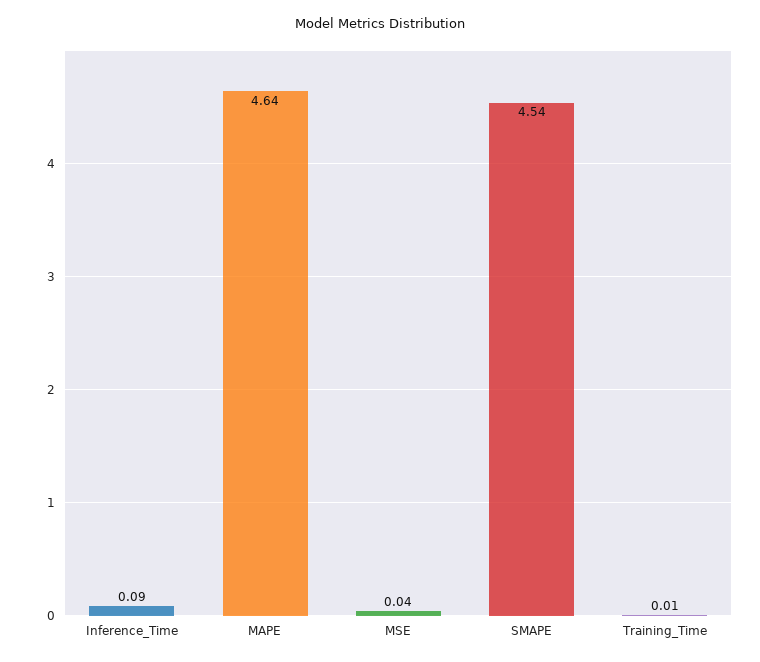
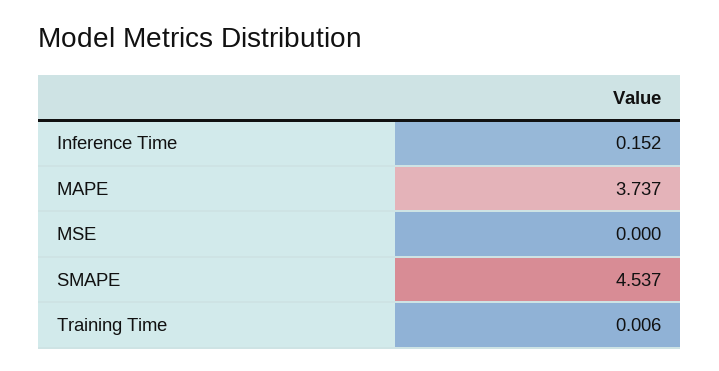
  {
-   "Inference_Time": 0.09,
+   "Inference_Time": 0.152,
-   "MAPE": 4.64,
+   "MAPE": 3.737,
-   "MSE": 0.04,
+   "MSE": 0,
    "SMAPE": 4.537,
    "Training_Time": 0.006
  }

